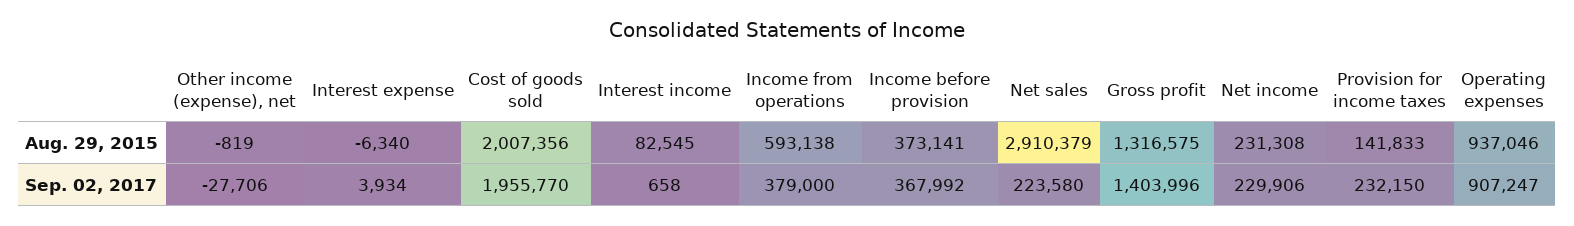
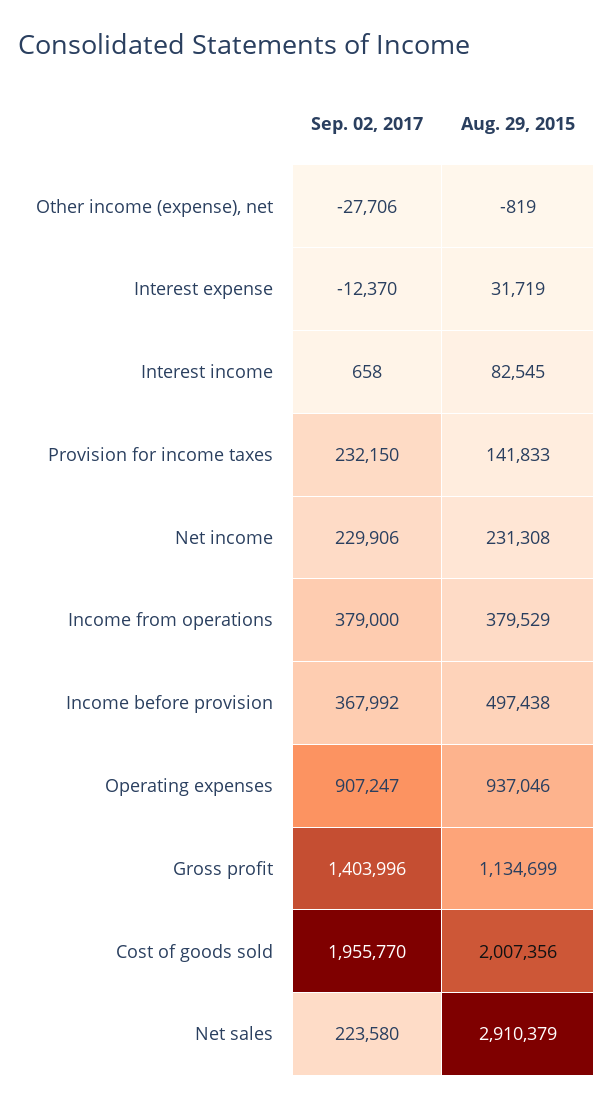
  {
    "Other income (expense), net": {
      "Aug. 29, 2015": -819,
      "Sep. 02, 2017": -27706
    },
    "Interest expense": {
-     "Aug. 29, 2015": -6340,
+     "Aug. 29, 2015": 31719,
-     "Sep. 02, 2017": 3934
+     "Sep. 02, 2017": -12370
    },
    "Cost of goods sold": {
      "Aug. 29, 2015": 2007356,
      "Sep. 02, 2017": 1955770
    },
    "Interest income": {
      "Aug. 29, 2015": 82545,
      "Sep. 02, 2017": 658
    },
    "Income from operations": {
-     "Aug. 29, 2015": 593138,
+     "Aug. 29, 2015": 379529,
      "Sep. 02, 2017": 379000
    },
    "Income before provision": {
-     "Aug. 29, 2015": 373141,
+     "Aug. 29, 2015": 497438,
      "Sep. 02, 2017": 367992
    },
    "Net sales": {
      "Aug. 29, 2015": 2910379,
      "Sep. 02, 2017": 223580
    },
    "Gross profit": {
-     "Aug. 29, 2015": 1316575,
+     "Aug. 29, 2015": 1134699,
      "Sep. 02, 2017": 1403996
    },
    "Net income": {
      "Aug. 29, 2015": 231308,
      "Sep. 02, 2017": 229906
    },
    "Provision for income taxes": {
      "Aug. 29, 2015": 141833,
      "Sep. 02, 2017": 232150
    },
    "Operating expenses": {
      "Aug. 29, 2015": 937046,
      "Sep. 02, 2017": 907247
    }
  }

